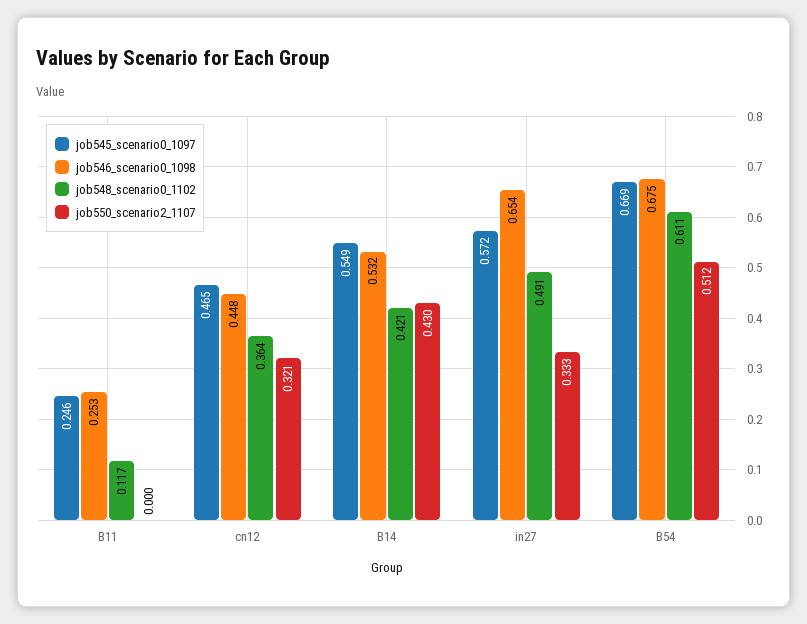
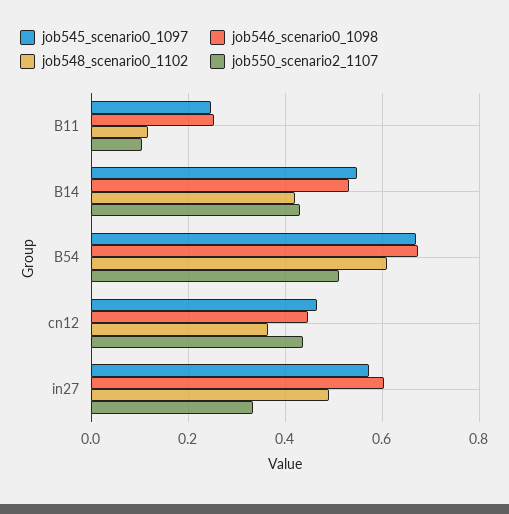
  {
    "job545_scenario0_1097": {
      "B11": 0.246,
      "cn12": 0.465,
      "B14": 0.549,
      "in27": 0.572,
      "B54": 0.669
    },
    "job546_scenario0_1098": {
      "B11": 0.253,
      "cn12": 0.448,
      "B14": 0.532,
-     "in27": 0.654,
+     "in27": 0.6,
      "B54": 0.675
    },
    "job548_scenario0_1102": {
      "B11": 0.117,
      "cn12": 0.364,
      "B14": 0.421,
      "in27": 0.491,
      "B54": 0.611
    },
    "job550_scenario2_1107": {
-     "B11": 0,
+     "B11": 0.1,
-     "cn12": 0.321,
+     "cn12": 0.44,
      "B14": 0.43,
      "in27": 0.333,
      "B54": 0.512
    }
  }

